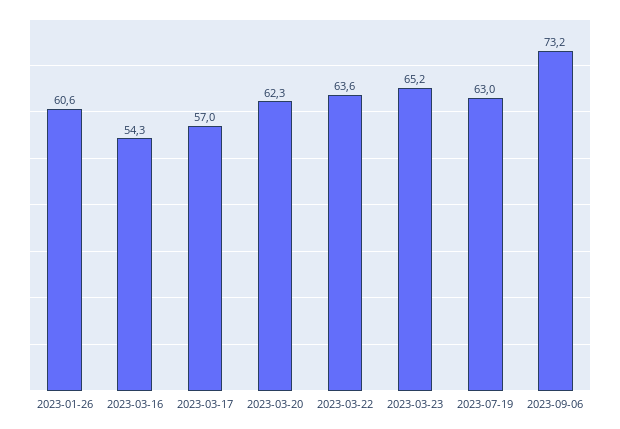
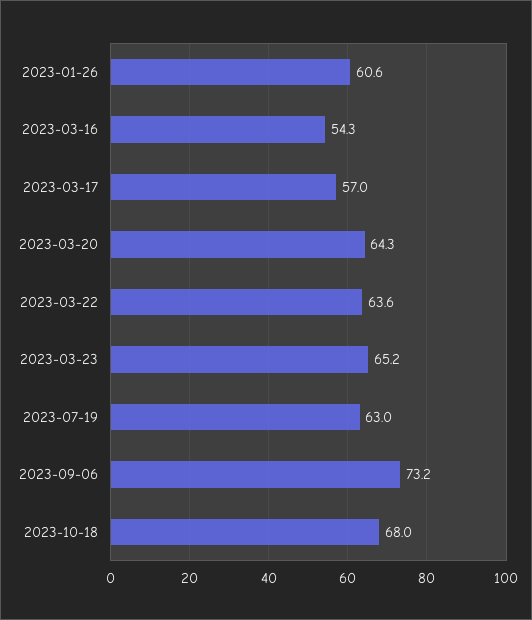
  {
    "2023-01-26": 60.6,
    "2023-03-16": 54.3,
    "2023-03-17": 57,
-   "2023-03-20": 62.3,
+   "2023-03-20": 64.3,
    "2023-03-22": 63.6,
    "2023-03-23": 65.2,
    "2023-07-19": 63,
-   "2023-09-06": 73.2
+   "2023-09-06": 73.2,
+   "2023-10-18": 68
  }

